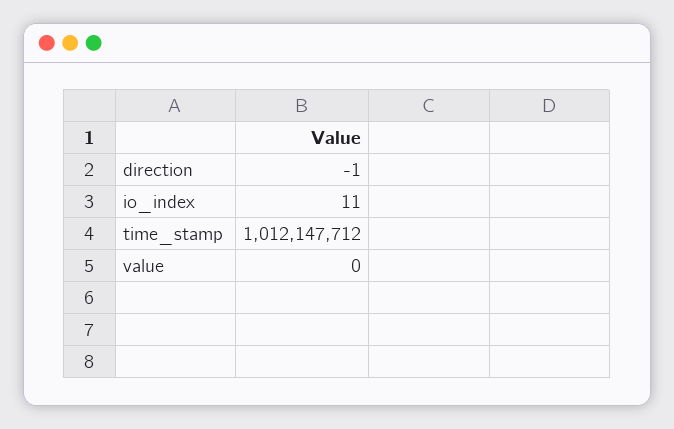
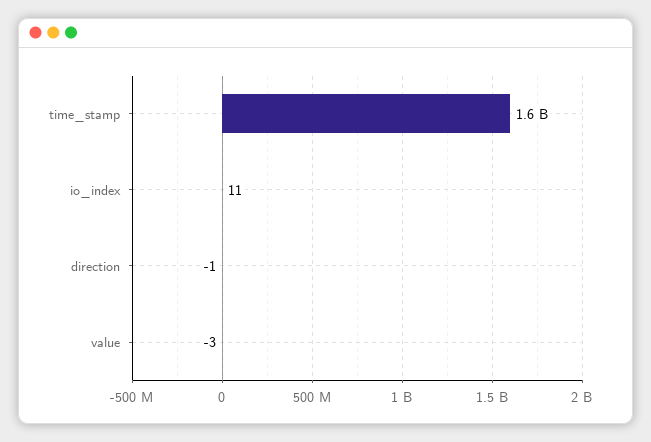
  {
    "direction": -1,
    "io_index": 11,
-   "time_stamp": 1012147712,
+   "time_stamp": 1600000000,
-   "value": 0
+   "value": -3
  }

